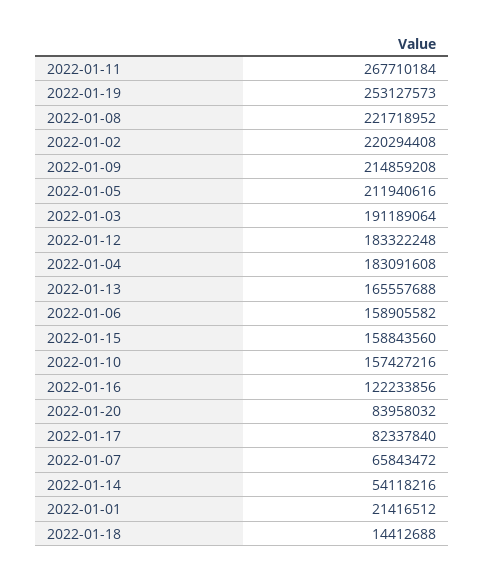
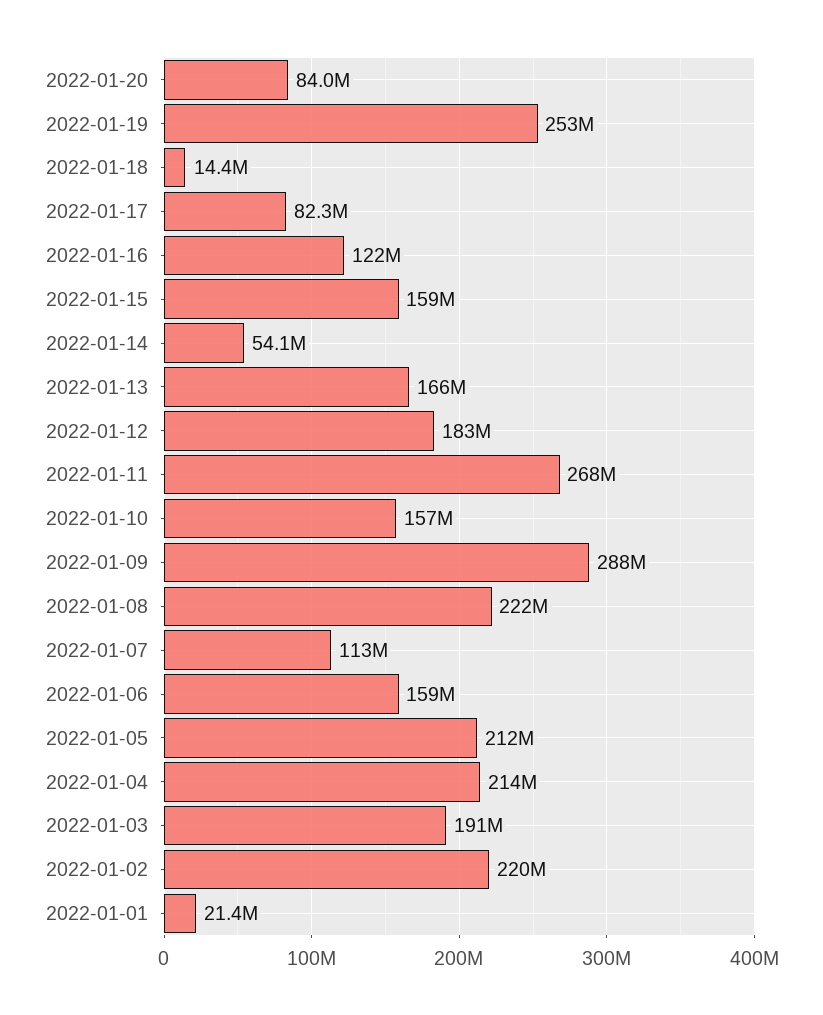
  {
    "2022-01-11": 267710184,
    "2022-01-19": 253127573,
    "2022-01-08": 221718952,
    "2022-01-02": 220294408,
-   "2022-01-09": 214859208,
+   "2022-01-09": 288000000,
    "2022-01-05": 211940616,
    "2022-01-03": 191189064,
    "2022-01-12": 183322248,
-   "2022-01-04": 183091608,
+   "2022-01-04": 214000000,
    "2022-01-13": 165557688,
    "2022-01-06": 158905582,
    "2022-01-15": 158843560,
    "2022-01-10": 157427216,
    "2022-01-16": 122233856,
    "2022-01-20": 83958032,
    "2022-01-17": 82337840,
-   "2022-01-07": 65843472,
+   "2022-01-07": 113000000,
    "2022-01-14": 54118216,
    "2022-01-01": 21416512,
    "2022-01-18": 14412688
  }

